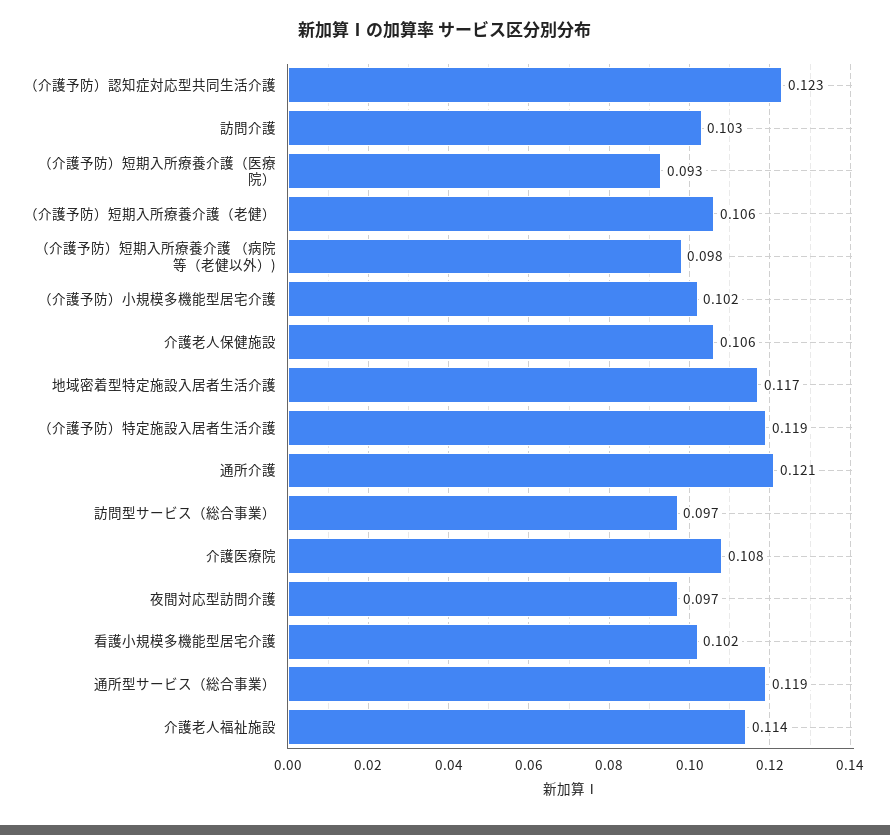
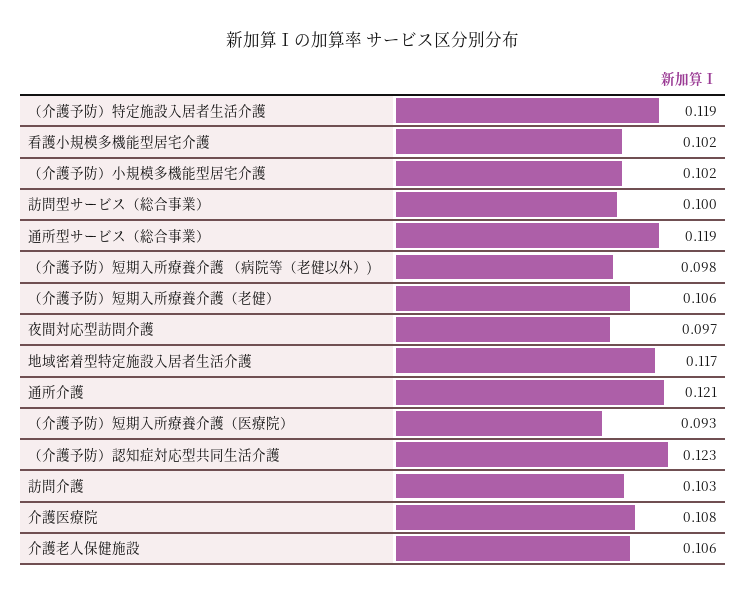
  {
    "（介護予防）認知症対応型共同生活介護": 0.123,
    "訪問介護": 0.103,
    "（介護予防）短期入所療養介護（医療院）": 0.093,
    "（介護予防）短期入所療養介護（老健）": 0.106,
    "（介護予防）短期入所療養介護 （病院等（老健以外）)": 0.098,
    "（介護予防）小規模多機能型居宅介護": 0.102,
    "介護老人保健施設": 0.106,
    "地域密着型特定施設入居者生活介護": 0.117,
    "（介護予防）特定施設入居者生活介護": 0.119,
    "通所介護": 0.121,
-   "訪問型サービス（総合事業）": 0.097,
+   "訪問型サービス（総合事業）": 0.1,
    "介護医療院": 0.108,
    "夜間対応型訪問介護": 0.097,
    "看護小規模多機能型居宅介護": 0.102,
-   "通所型サービス（総合事業）": 0.119,
+   "通所型サービス（総合事業）": 0.119
-   "介護老人福祉施設": 0.114
  }

